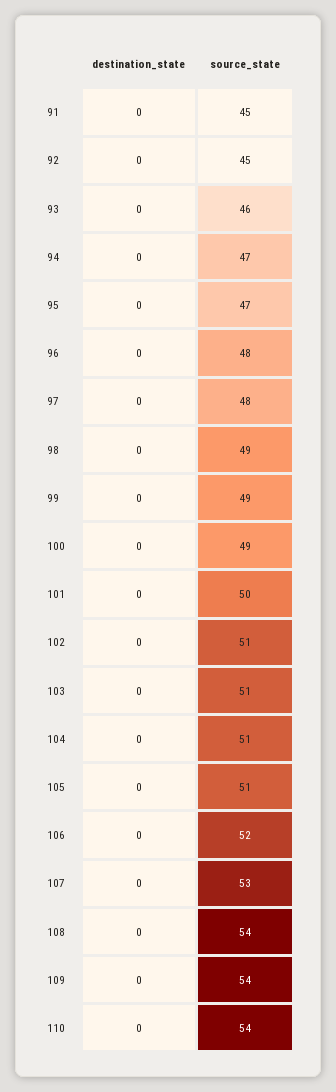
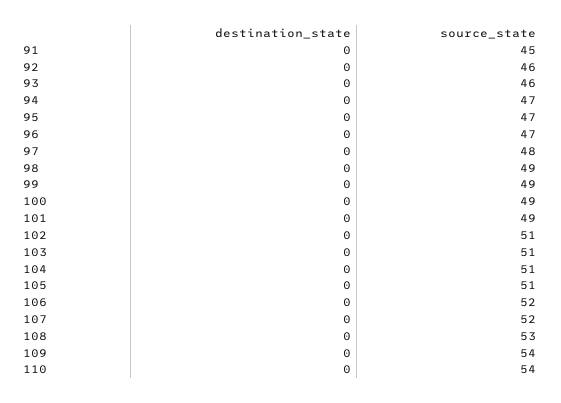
  {
    "destination_state": {
      "91": 0,
      "92": 0,
      "93": 0,
      "94": 0,
      "95": 0,
      "96": 0,
      "97": 0,
      "98": 0,
      "99": 0,
      "100": 0,
      "101": 0,
      "102": 0,
      "103": 0,
      "104": 0,
      "105": 0,
      "106": 0,
      "107": 0,
      "108": 0,
      "109": 0,
      "110": 0
    },
    "source_state": {
      "91": 45,
-     "92": 45,
+     "92": 46,
      "93": 46,
      "94": 47,
      "95": 47,
-     "96": 48,
+     "96": 47,
      "97": 48,
      "98": 49,
      "99": 49,
      "100": 49,
-     "101": 50,
+     "101": 49,
      "102": 51,
      "103": 51,
      "104": 51,
      "105": 51,
      "106": 52,
-     "107": 53,
+     "107": 52,
-     "108": 54,
+     "108": 53,
      "109": 54,
      "110": 54
    }
  }

